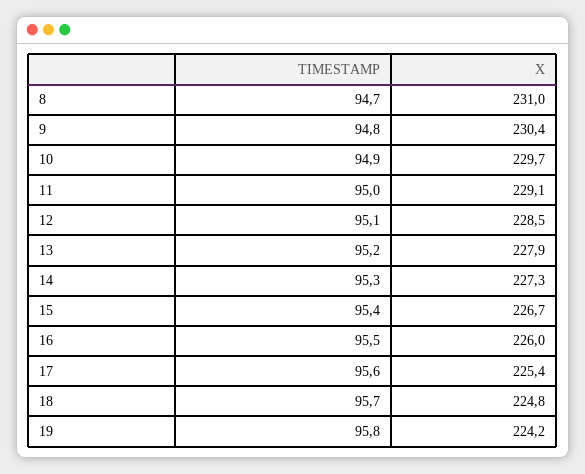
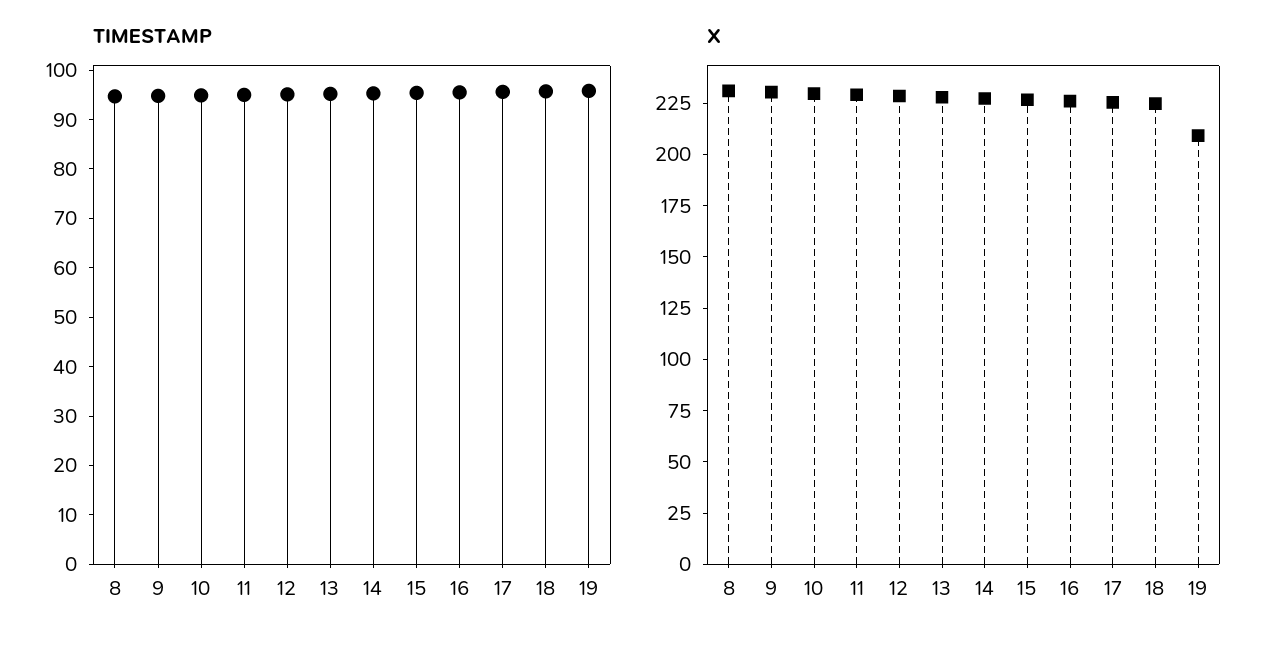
  {
    "TIMESTAMP": {
      "8": 94.7,
      "9": 94.8,
      "10": 94.9,
      "11": 95,
      "12": 95.1,
      "13": 95.2,
      "14": 95.3,
      "15": 95.4,
      "16": 95.5,
      "17": 95.6,
      "18": 95.7,
      "19": 95.8
    },
    "X": {
      "8": 231,
      "9": 230.4,
      "10": 229.7,
      "11": 229.1,
      "12": 228.5,
      "13": 227.9,
      "14": 227.3,
      "15": 226.7,
      "16": 226,
      "17": 225.4,
      "18": 224.8,
-     "19": 224.2
+     "19": 210
    }
  }

